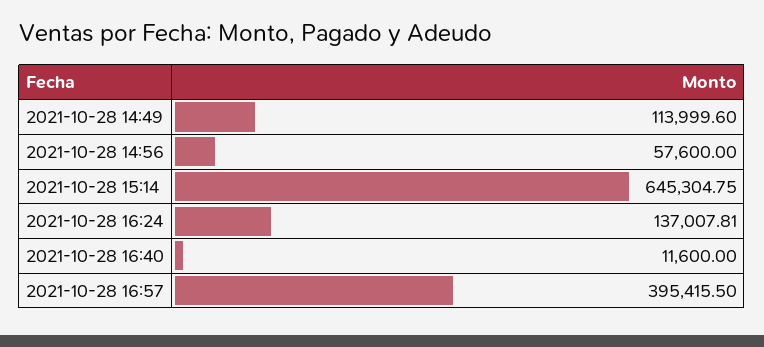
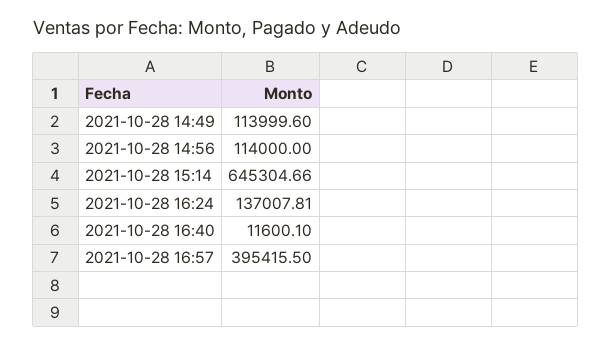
  {
    "2021-10-28 14:49": 113999.6,
-   "2021-10-28 14:56": 57600,
+   "2021-10-28 14:56": 114000,
-   "2021-10-28 15:14": 645304.75,
+   "2021-10-28 15:14": 645304.66,
    "2021-10-28 16:24": 137007.81,
-   "2021-10-28 16:40": 11600,
+   "2021-10-28 16:40": 11600.1,
    "2021-10-28 16:57": 395415.5
  }

